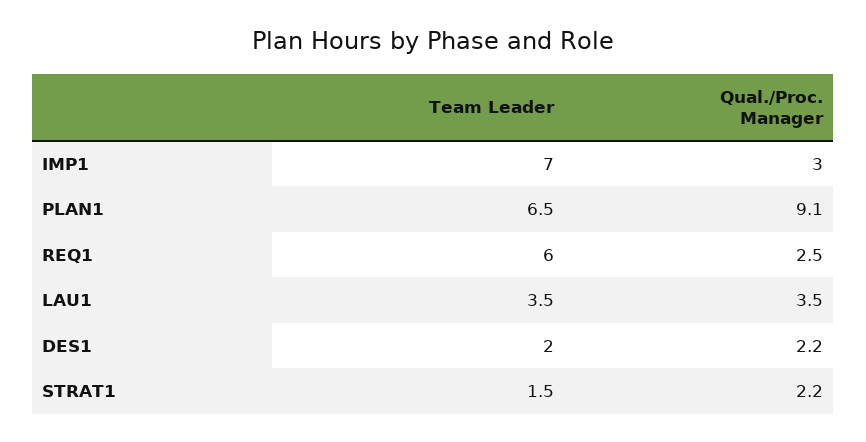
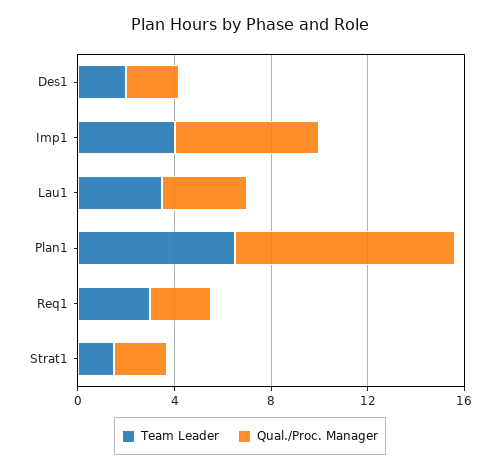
  {
    "Team Leader": {
-     "IMP1": 7,
+     "IMP1": 4,
      "PLAN1": 6.5,
-     "REQ1": 6,
+     "REQ1": 3,
      "LAU1": 3.5,
      "DES1": 2,
      "STRAT1": 1.5
    },
    "Qual./Proc. Manager": {
-     "IMP1": 3,
+     "IMP1": 6,
      "PLAN1": 9.1,
      "REQ1": 2.5,
      "LAU1": 3.5,
      "DES1": 2.2,
      "STRAT1": 2.2
    }
  }

